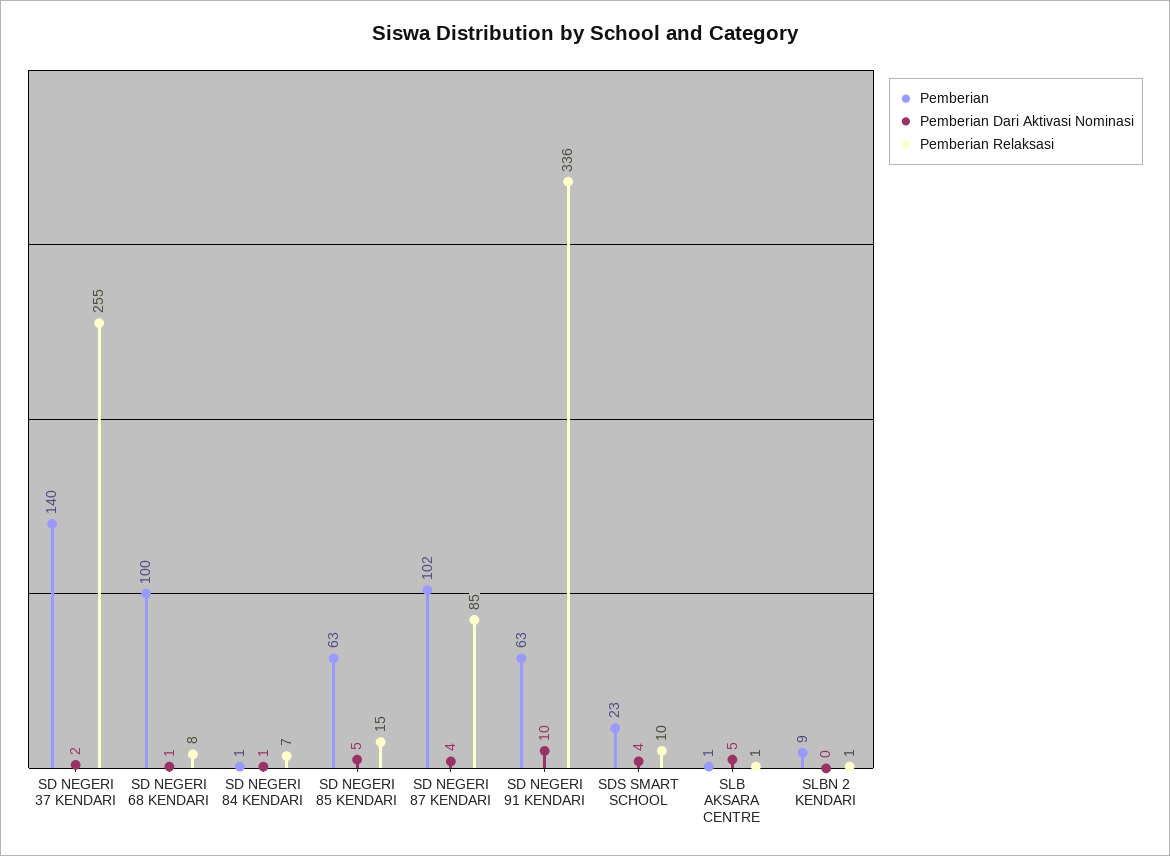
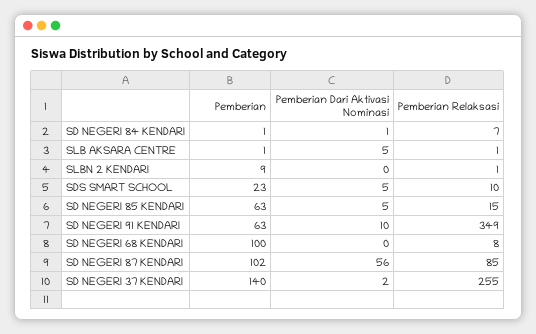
  {
    "Pemberian": {
      "SD NEGERI 37 KENDARI": 140,
      "SD NEGERI 68 KENDARI": 100,
      "SD NEGERI 84 KENDARI": 1,
      "SD NEGERI 85 KENDARI": 63,
      "SD NEGERI 87 KENDARI": 102,
      "SD NEGERI 91 KENDARI": 63,
      "SDS SMART SCHOOL": 23,
      "SLB AKSARA CENTRE": 1,
      "SLBN 2 KENDARI": 9
    },
    "Pemberian Dari Aktivasi Nominasi": {
      "SD NEGERI 37 KENDARI": 2,
-     "SD NEGERI 68 KENDARI": 1,
+     "SD NEGERI 68 KENDARI": 0,
      "SD NEGERI 84 KENDARI": 1,
      "SD NEGERI 85 KENDARI": 5,
-     "SD NEGERI 87 KENDARI": 4,
+     "SD NEGERI 87 KENDARI": 56,
      "SD NEGERI 91 KENDARI": 10,
-     "SDS SMART SCHOOL": 4,
+     "SDS SMART SCHOOL": 5,
      "SLB AKSARA CENTRE": 5,
      "SLBN 2 KENDARI": 0
    },
    "Pemberian Relaksasi": {
      "SD NEGERI 37 KENDARI": 255,
      "SD NEGERI 68 KENDARI": 8,
      "SD NEGERI 84 KENDARI": 7,
      "SD NEGERI 85 KENDARI": 15,
      "SD NEGERI 87 KENDARI": 85,
-     "SD NEGERI 91 KENDARI": 336,
+     "SD NEGERI 91 KENDARI": 349,
      "SDS SMART SCHOOL": 10,
      "SLB AKSARA CENTRE": 1,
      "SLBN 2 KENDARI": 1
    }
  }

